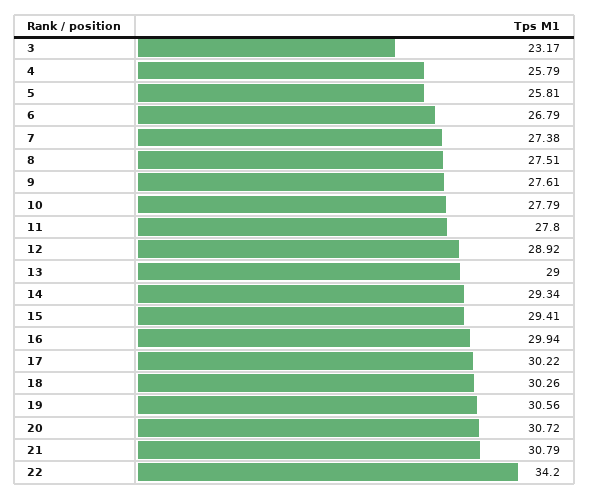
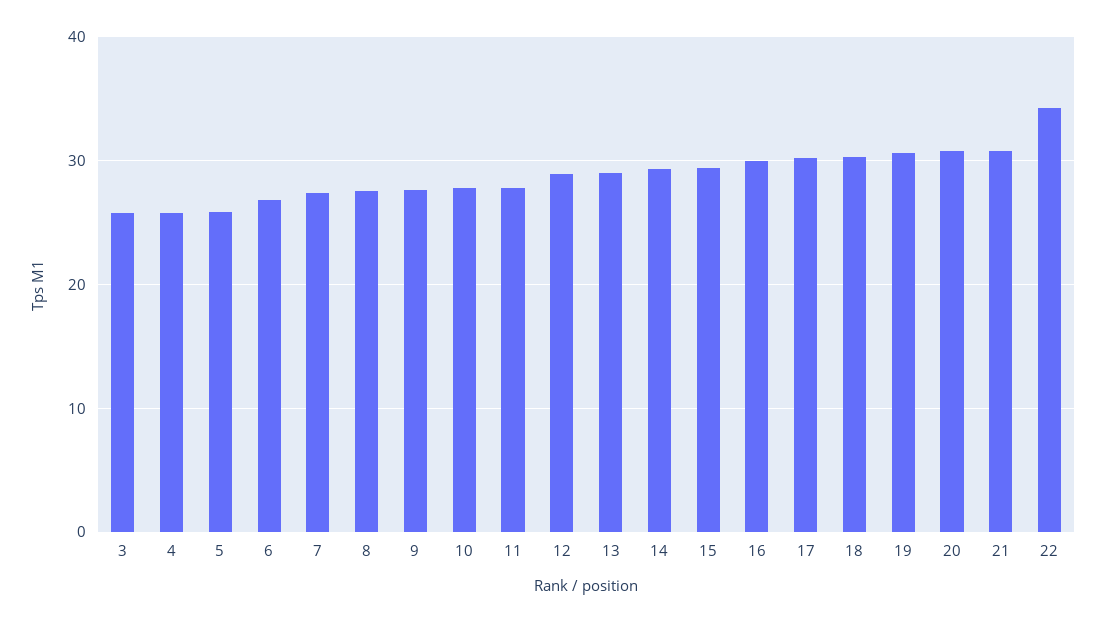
  {
-   "3": 23.17,
+   "3": 26,
    "4": 25.79,
    "5": 25.81,
    "6": 26.79,
    "7": 27.38,
    "8": 27.51,
    "9": 27.61,
    "10": 27.79,
    "11": 27.8,
    "12": 28.92,
    "13": 29,
    "14": 29.34,
    "15": 29.41,
    "16": 29.94,
    "17": 30.22,
    "18": 30.26,
    "19": 30.56,
    "20": 30.72,
    "21": 30.79,
    "22": 34.2
  }

